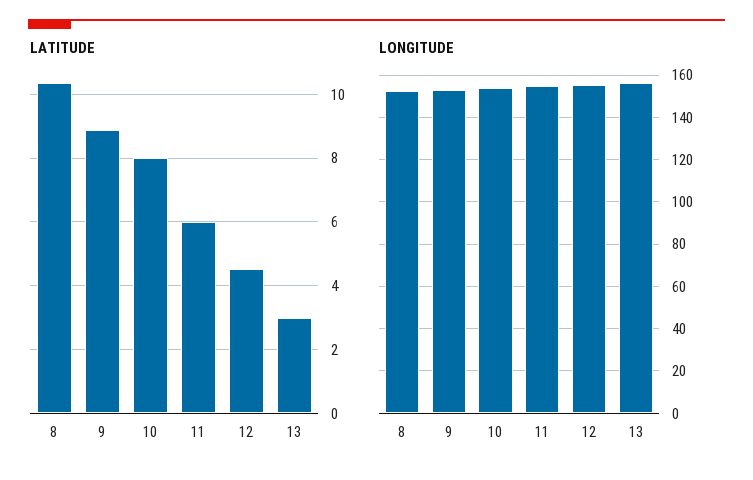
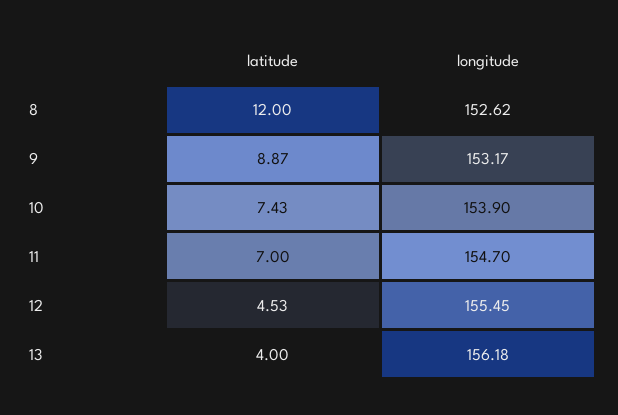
  {
    "LATITUDE": {
-     "8": 10.4,
+     "8": 12,
      "9": 8.87,
-     "10": 8,
+     "10": 7.43,
-     "11": 6,
+     "11": 7,
      "12": 4.53,
-     "13": 3
+     "13": 4
    },
    "LONGITUDE": {
      "8": 152.62,
      "9": 153.17,
      "10": 153.9,
      "11": 154.7,
      "12": 155.45,
      "13": 156.18
    }
  }

